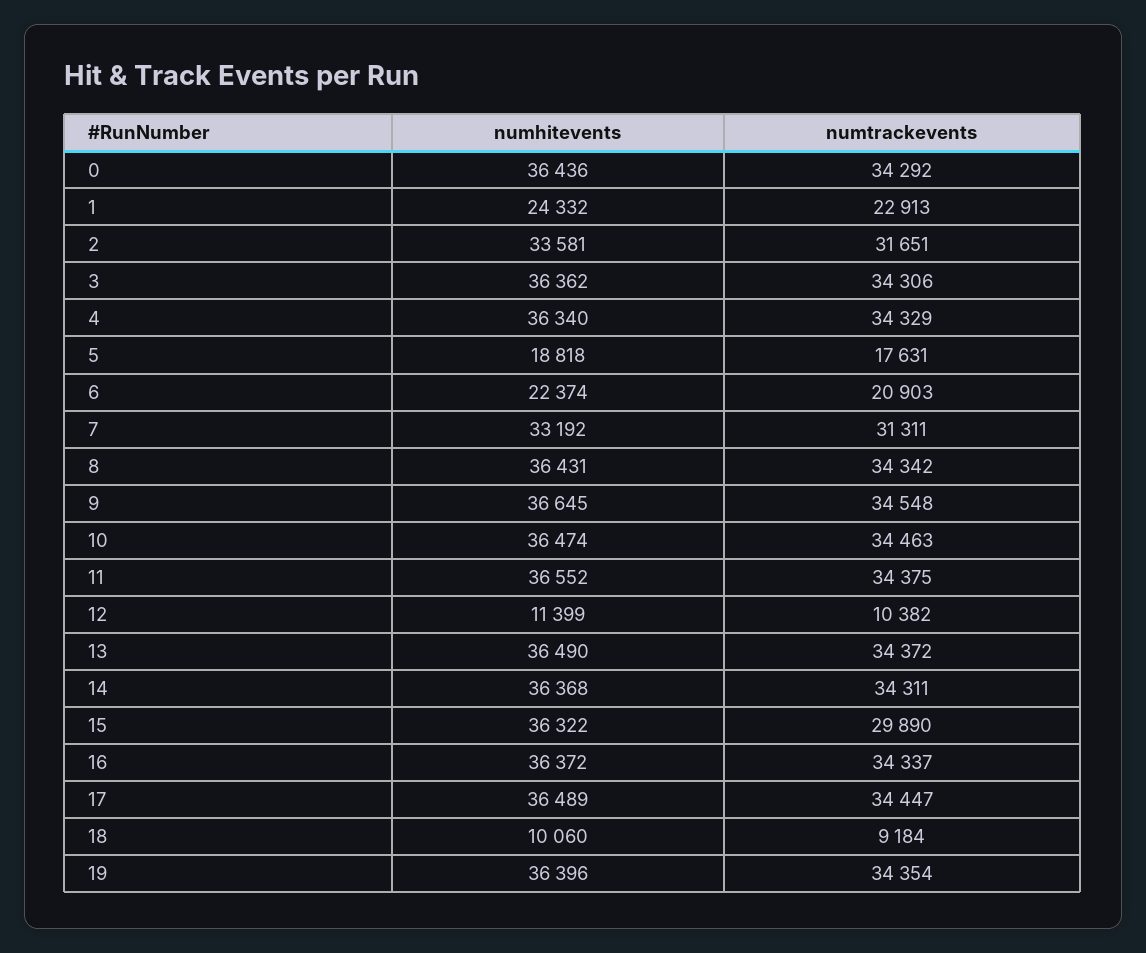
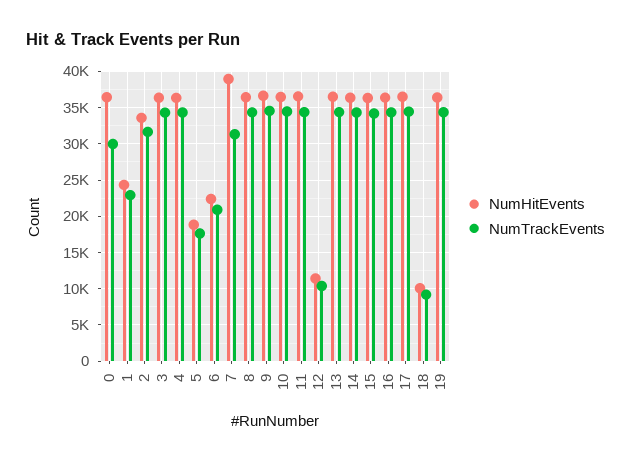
  {
    "numhitevents": {
      "0": 36436,
      "1": 24332,
      "2": 33581,
      "3": 36362,
      "4": 36340,
      "5": 18818,
      "6": 22374,
-     "7": 33192,
+     "7": 39000,
      "8": 36431,
      "9": 36645,
      "10": 36474,
      "11": 36552,
      "12": 11399,
      "13": 36490,
      "14": 36368,
      "15": 36322,
      "16": 36372,
      "17": 36489,
      "18": 10060,
      "19": 36396
    },
    "numtrackevents": {
-     "0": 34292,
+     "0": 30000,
      "1": 22913,
      "2": 31651,
      "3": 34306,
      "4": 34329,
      "5": 17631,
      "6": 20903,
      "7": 31311,
      "8": 34342,
      "9": 34548,
      "10": 34463,
      "11": 34375,
      "12": 10382,
      "13": 34372,
      "14": 34311,
-     "15": 29890,
+     "15": 34000,
      "16": 34337,
      "17": 34447,
      "18": 9184,
      "19": 34354
    }
  }

